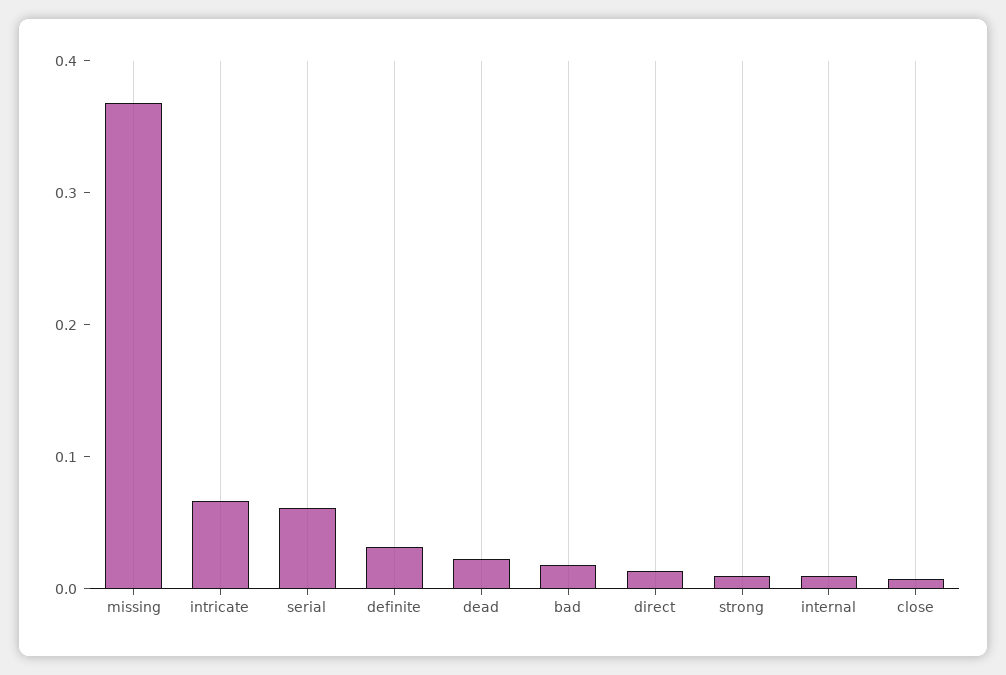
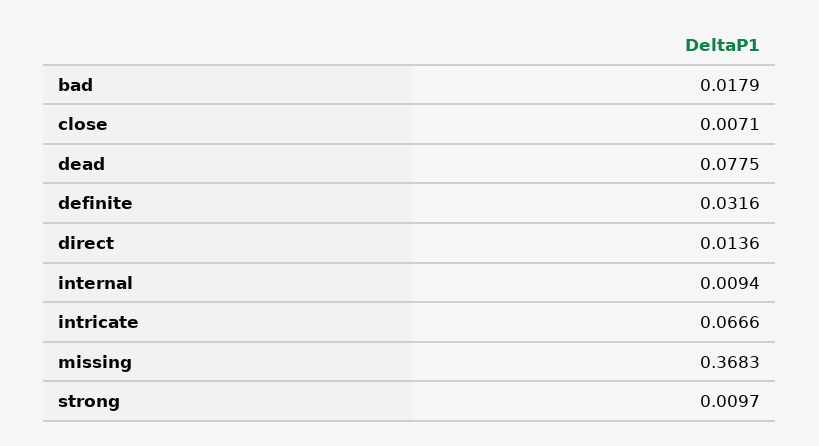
  {
    "missing": 0.3683,
    "intricate": 0.0666,
-   "serial": 0.06,
    "definite": 0.0316,
-   "dead": 0.02,
+   "dead": 0.0775,
    "bad": 0.0179,
    "direct": 0.0136,
    "strong": 0.0097,
    "internal": 0.0094,
    "close": 0.0071
  }

